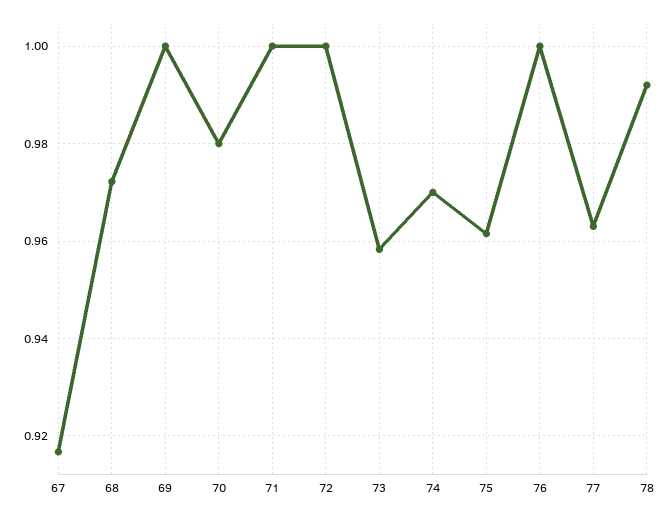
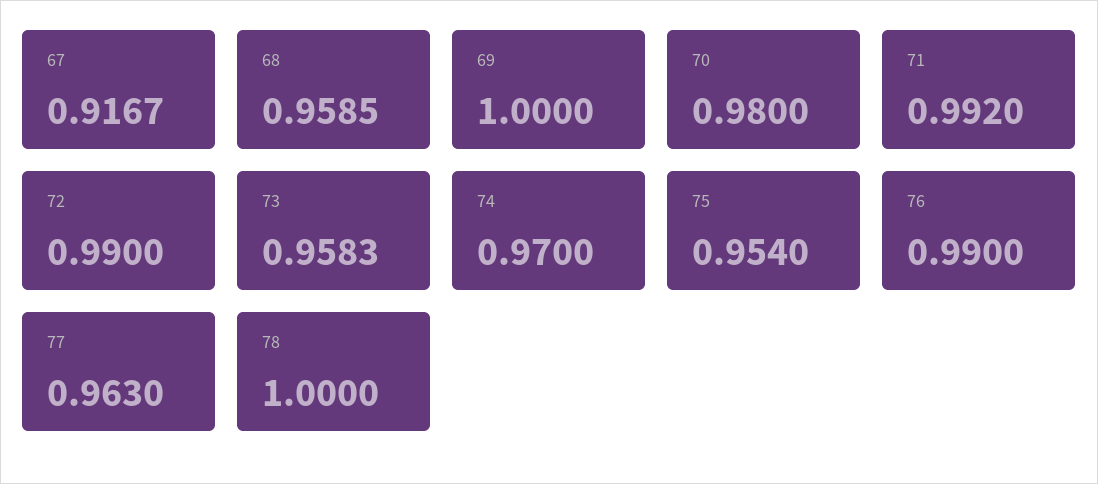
  {
    "67": 0.9167,
-   "68": 0.972,
+   "68": 0.9585,
    "69": 1,
    "70": 0.98,
-   "71": 1,
+   "71": 0.992,
-   "72": 1,
+   "72": 0.99,
    "73": 0.9583,
    "74": 0.97,
-   "75": 0.962,
+   "75": 0.954,
-   "76": 1,
+   "76": 0.99,
    "77": 0.963,
-   "78": 0.992
+   "78": 1
  }

